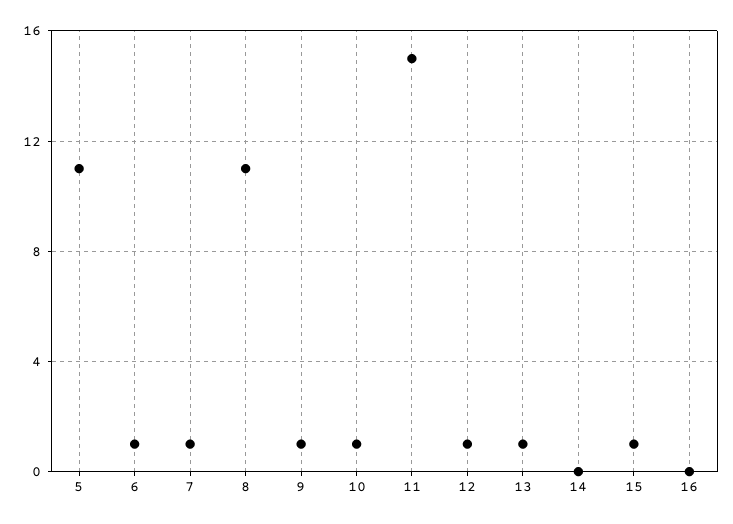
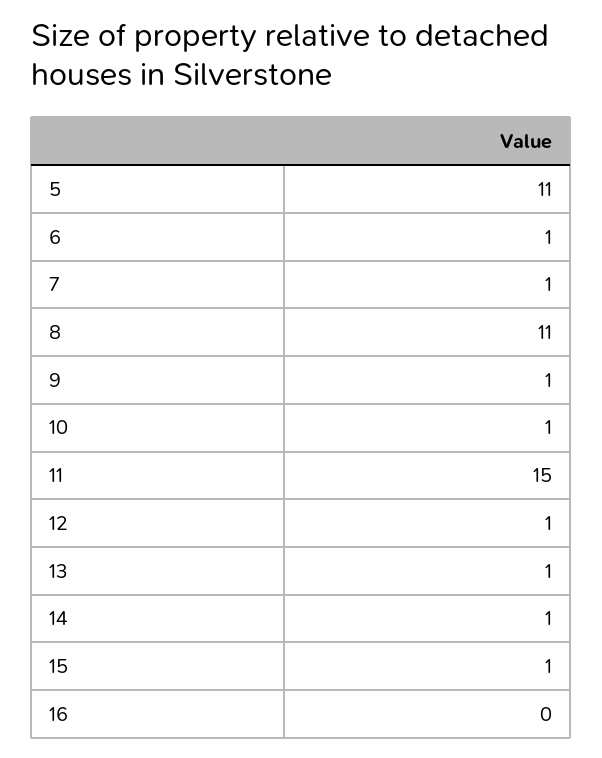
  {
    "5": 11,
    "6": 1,
    "7": 1,
    "8": 11,
    "9": 1,
    "10": 1,
    "11": 15,
    "12": 1,
    "13": 1,
-   "14": 0,
+   "14": 1,
    "15": 1,
    "16": 0
  }

